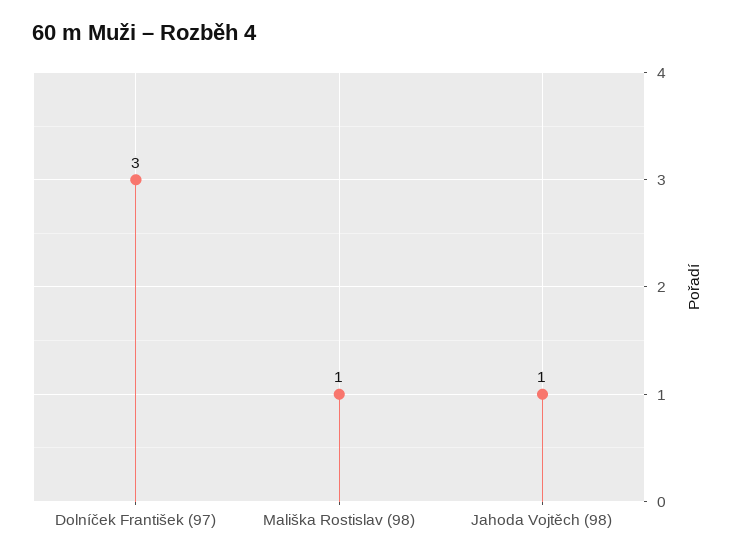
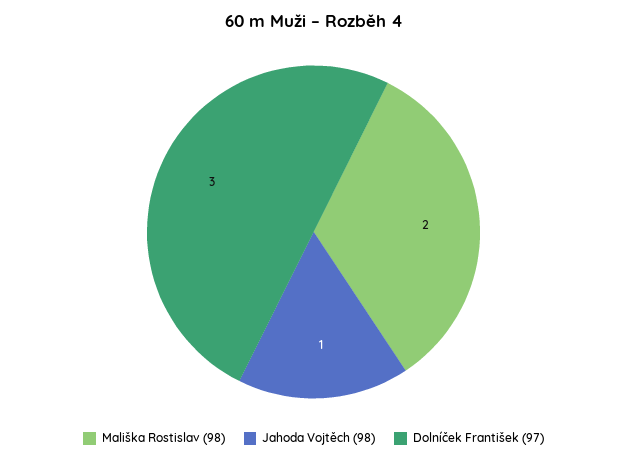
  {
    "Dolníček František (97)": 3,
-   "Mališka Rostislav (98)": 1,
+   "Mališka Rostislav (98)": 2,
    "Jahoda Vojtěch (98)": 1
  }

